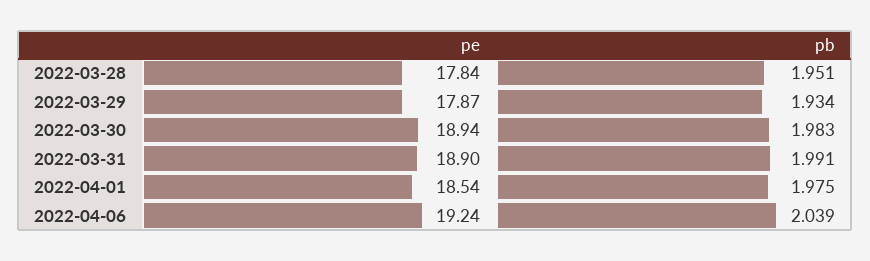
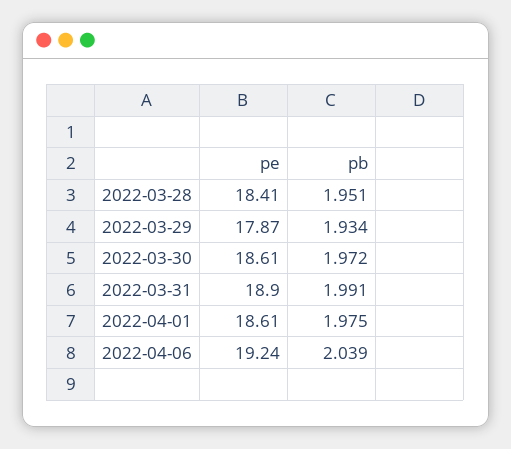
  {
    "pe": {
-     "2022-03-28": 17.84,
+     "2022-03-28": 18.41,
      "2022-03-29": 17.87,
-     "2022-03-30": 18.94,
+     "2022-03-30": 18.61,
      "2022-03-31": 18.9,
-     "2022-04-01": 18.54,
+     "2022-04-01": 18.61,
      "2022-04-06": 19.24
    },
    "pb": {
      "2022-03-28": 1.951,
      "2022-03-29": 1.934,
-     "2022-03-30": 1.983,
+     "2022-03-30": 1.972,
      "2022-03-31": 1.991,
      "2022-04-01": 1.975,
      "2022-04-06": 2.039
    }
  }

